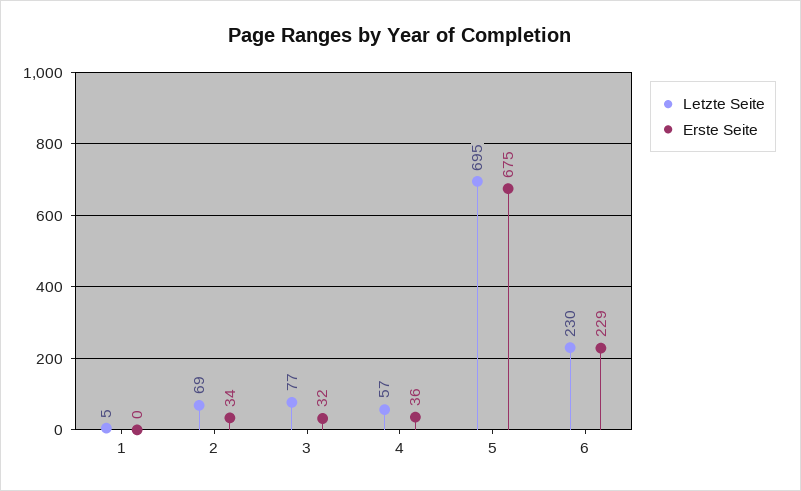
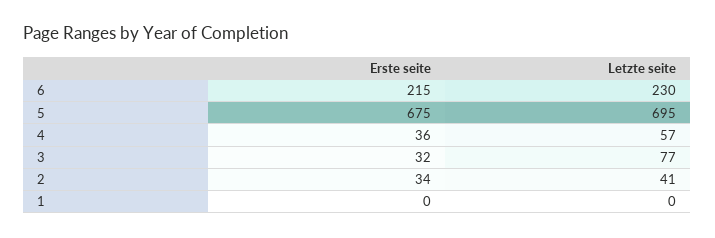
  {
    "Letzte Seite": {
-     "1": 5,
+     "1": 0,
-     "2": 69,
+     "2": 41,
      "3": 77,
      "4": 57,
      "5": 695,
      "6": 230
    },
    "Erste Seite": {
      "1": 0,
      "2": 34,
      "3": 32,
      "4": 36,
      "5": 675,
-     "6": 229
+     "6": 215
    }
  }

